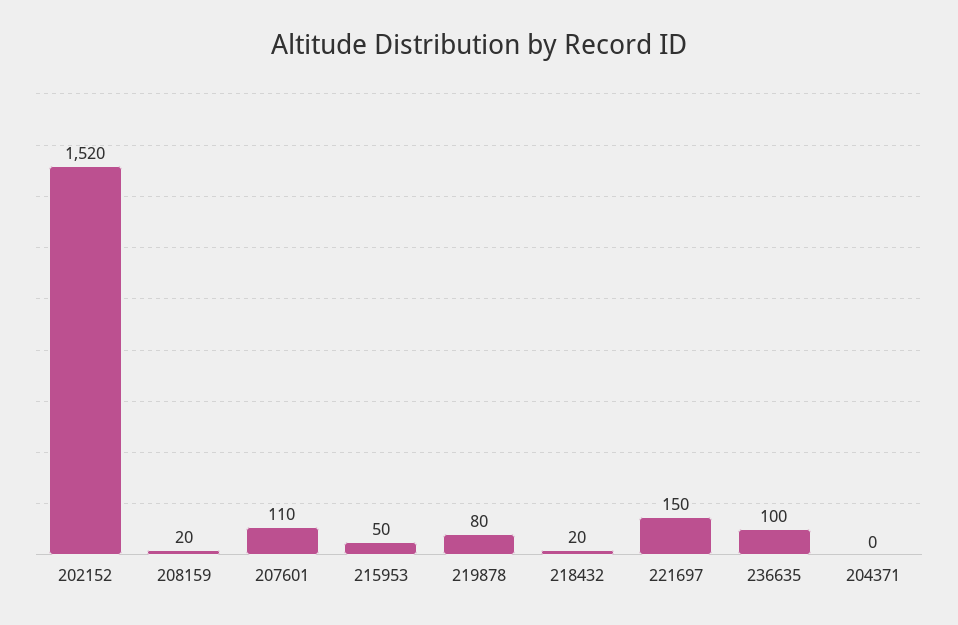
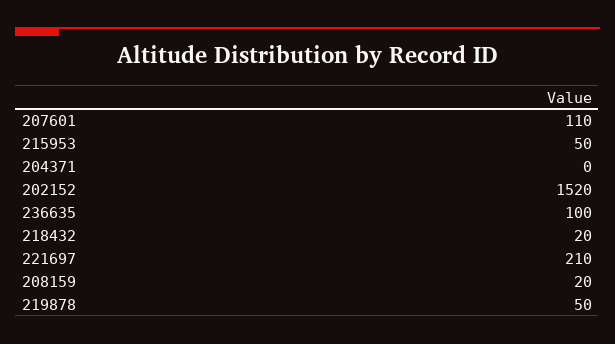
  {
    "202152": 1520,
    "208159": 20,
    "207601": 110,
    "215953": 50,
-   "219878": 80,
+   "219878": 50,
    "218432": 20,
-   "221697": 150,
+   "221697": 210,
    "236635": 100,
    "204371": 0
  }

